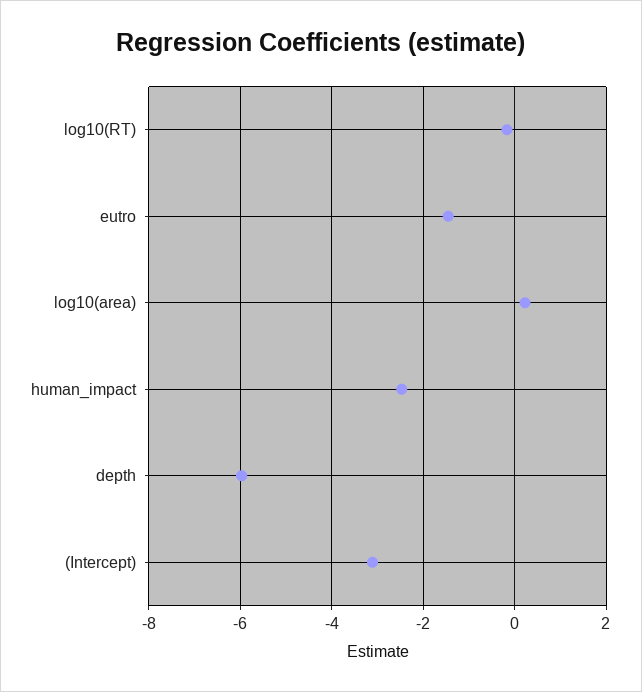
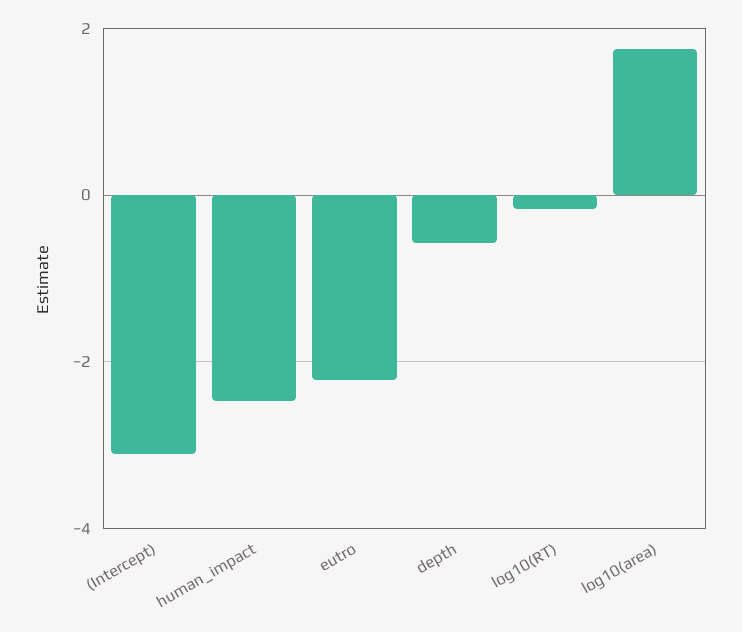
  {
    "log10(RT)": -0.2,
-   "eutro": -1.4,
+   "eutro": -2.2,
-   "log10(area)": 0.2,
+   "log10(area)": 1.8,
    "human_impact": -2.4,
-   "depth": -6,
+   "depth": -0.6,
    "(Intercept)": -3.2
  }

